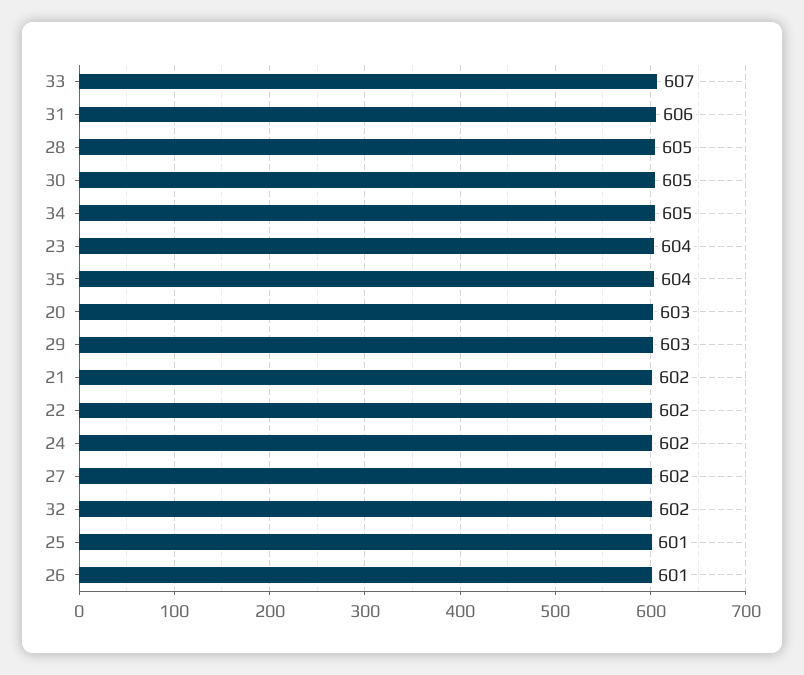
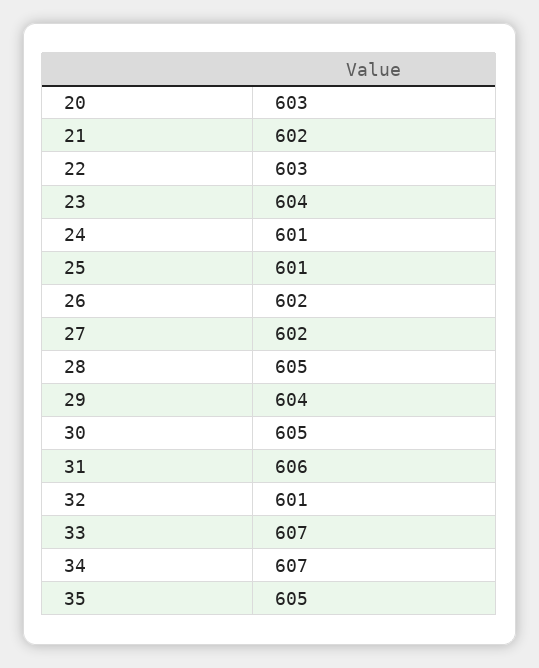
  {
    "33": 607,
    "31": 606,
    "28": 605,
    "30": 605,
-   "34": 605,
+   "34": 607,
    "23": 604,
-   "35": 604,
+   "35": 605,
    "20": 603,
-   "29": 603,
+   "29": 604,
    "21": 602,
-   "22": 602,
+   "22": 603,
-   "24": 602,
+   "24": 601,
    "27": 602,
-   "32": 602,
+   "32": 601,
    "25": 601,
-   "26": 601
+   "26": 602
  }

